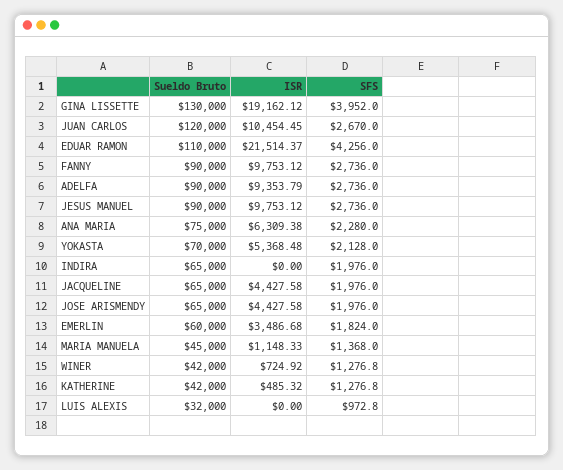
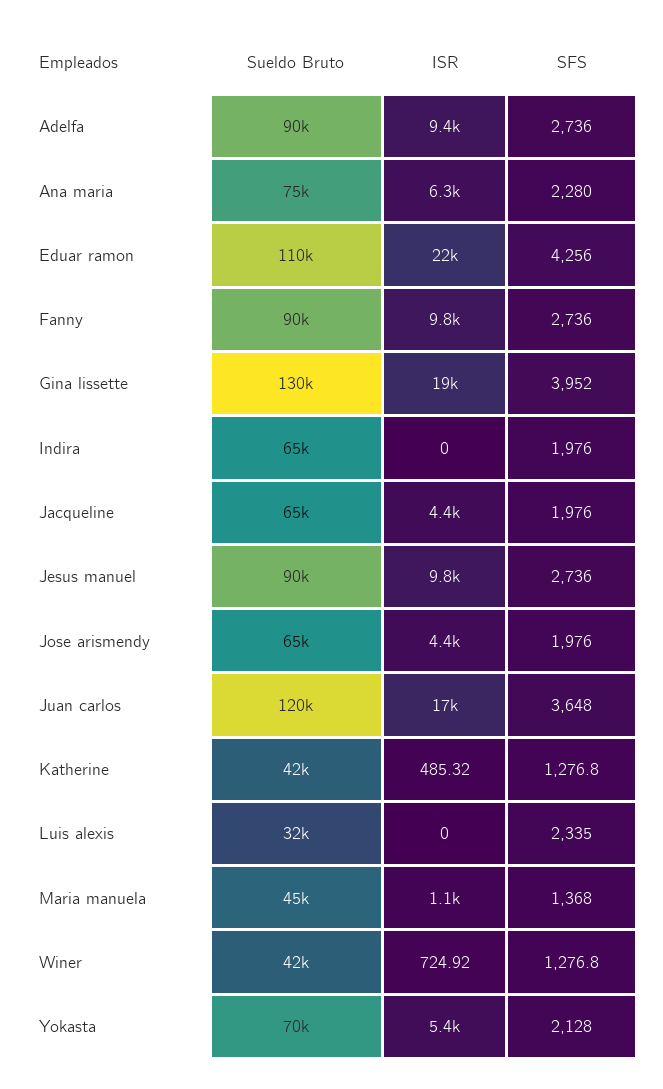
  {
    "Sueldo Bruto": {
      "GINA LISSETTE": 130000,
      "JUAN CARLOS": 120000,
      "EDUAR RAMON": 110000,
      "FANNY": 90000,
      "ADELFA": 90000,
      "JESUS MANUEL": 90000,
      "ANA MARIA": 75000,
      "YOKASTA": 70000,
      "INDIRA": 65000,
      "JACQUELINE": 65000,
      "JOSE ARISMENDY": 65000,
-     "EMERLIN": 60000,
      "MARIA MANUELA": 45000,
      "WINER": 42000,
      "KATHERINE": 42000,
      "LUIS ALEXIS": 32000
    },
    "ISR": {
      "GINA LISSETTE": 19162.12,
-     "JUAN CARLOS": 10454.45,
+     "JUAN CARLOS": 17000,
      "EDUAR RAMON": 21514.37,
      "FANNY": 9753.12,
      "ADELFA": 9353.79,
      "JESUS MANUEL": 9753.12,
      "ANA MARIA": 6309.38,
      "YOKASTA": 5368.48,
      "INDIRA": 0,
      "JACQUELINE": 4427.58,
      "JOSE ARISMENDY": 4427.58,
-     "EMERLIN": 3486.68,
      "MARIA MANUELA": 1148.33,
      "WINER": 724.92,
      "KATHERINE": 485.32,
      "LUIS ALEXIS": 0
    },
    "SFS": {
      "GINA LISSETTE": 3952,
-     "JUAN CARLOS": 2670,
+     "JUAN CARLOS": 3648,
      "EDUAR RAMON": 4256,
      "FANNY": 2736,
      "ADELFA": 2736,
      "JESUS MANUEL": 2736,
      "ANA MARIA": 2280,
      "YOKASTA": 2128,
      "INDIRA": 1976,
      "JACQUELINE": 1976,
      "JOSE ARISMENDY": 1976,
-     "EMERLIN": 1824,
      "MARIA MANUELA": 1368,
      "WINER": 1276.8,
      "KATHERINE": 1276.8,
-     "LUIS ALEXIS": 972.8
+     "LUIS ALEXIS": 2335
    }
  }

